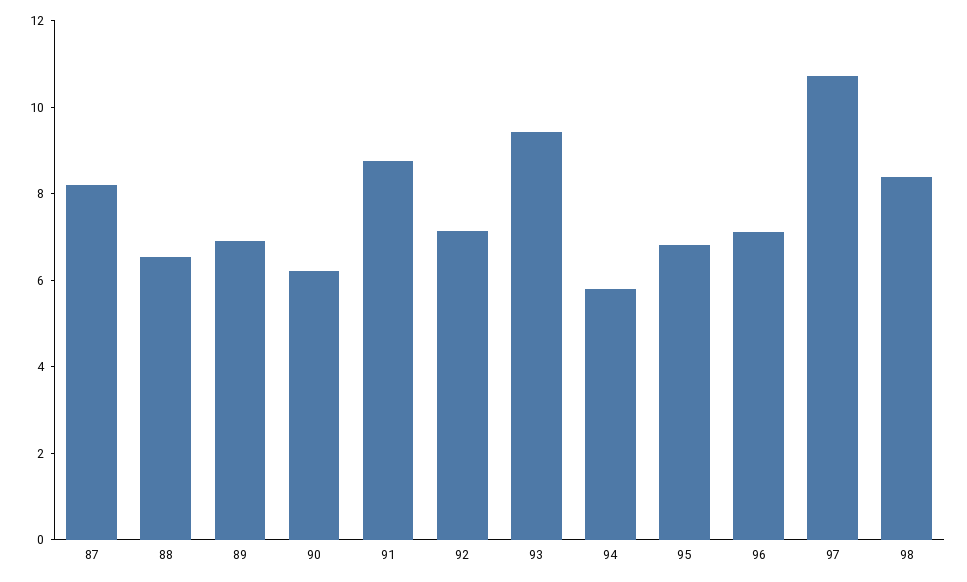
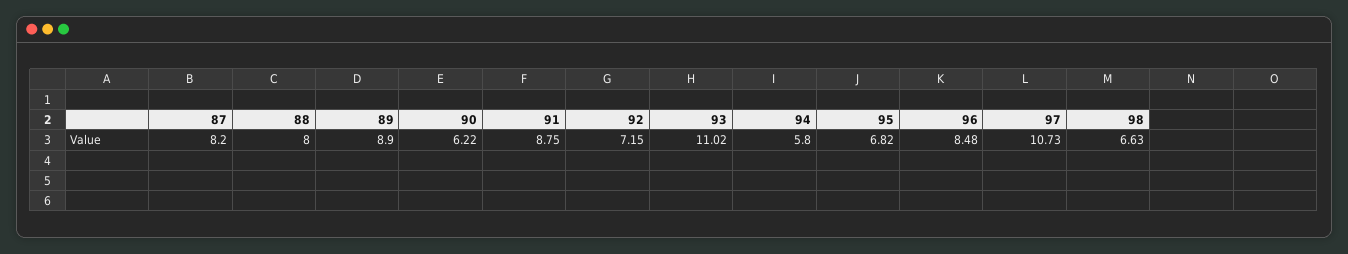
  {
    "87": 8.2,
-   "88": 6.5,
+   "88": 8,
-   "89": 7,
+   "89": 8.9,
    "90": 6.22,
    "91": 8.75,
    "92": 7.15,
-   "93": 9.5,
+   "93": 11.02,
    "94": 5.8,
    "95": 6.82,
-   "96": 7,
+   "96": 8.48,
    "97": 10.73,
-   "98": 8.5
+   "98": 6.63
  }

